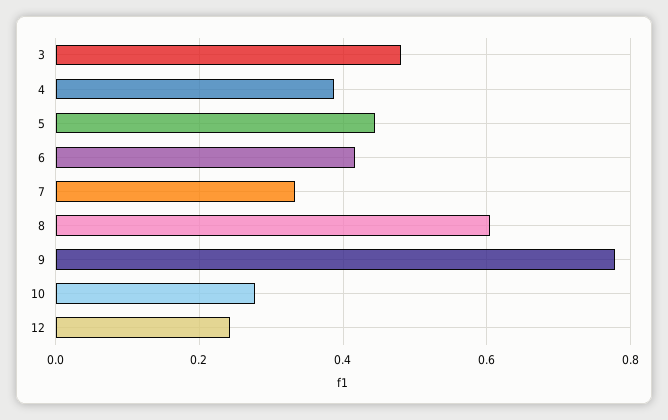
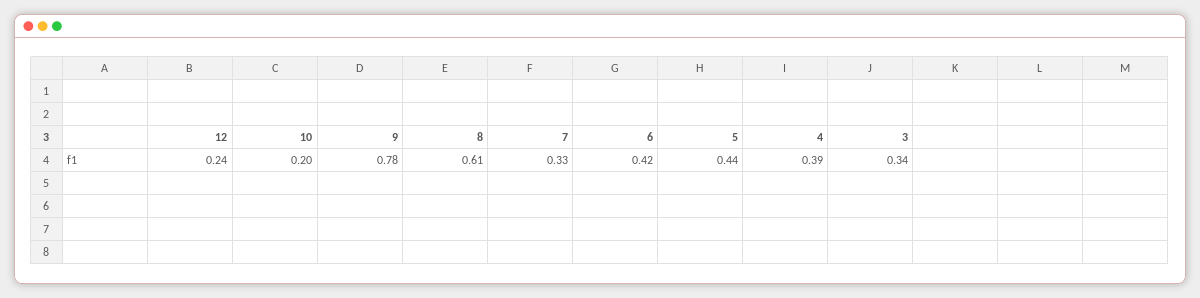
  {
-   "3": 0.48,
+   "3": 0.34,
    "4": 0.39,
    "5": 0.44,
    "6": 0.42,
    "7": 0.33,
    "8": 0.61,
    "9": 0.78,
-   "10": 0.28,
+   "10": 0.2,
    "12": 0.24
  }

